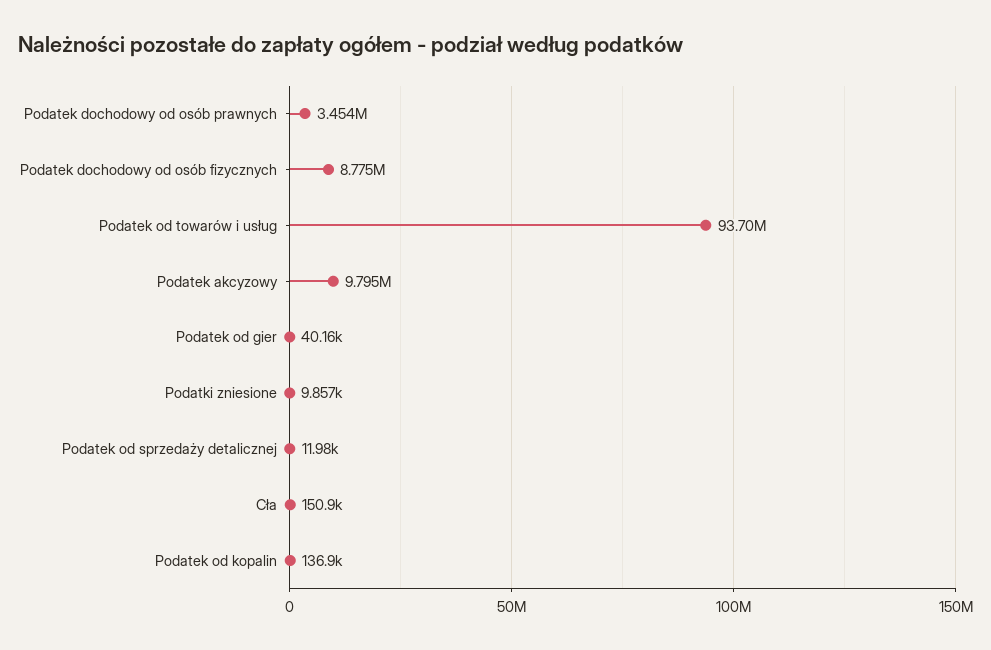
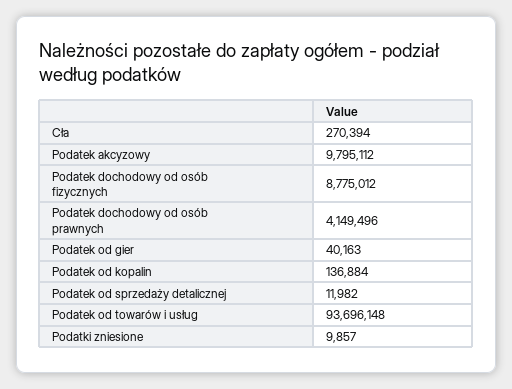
  {
-   "Podatek dochodowy od osób prawnych": 3454000,
+   "Podatek dochodowy od osób prawnych": 4149496,
    "Podatek dochodowy od osób fizycznych": 8775012,
    "Podatek od towarów i usług": 93696148,
    "Podatek akcyzowy": 9795112,
    "Podatek od gier": 40163,
    "Podatki zniesione": 9857,
    "Podatek od sprzedaży detalicznej": 11982,
-   "Cła": 150900,
+   "Cła": 270394,
    "Podatek od kopalin": 136884
  }

